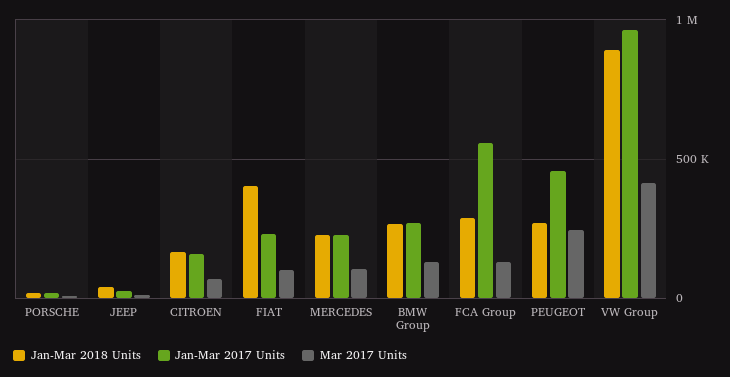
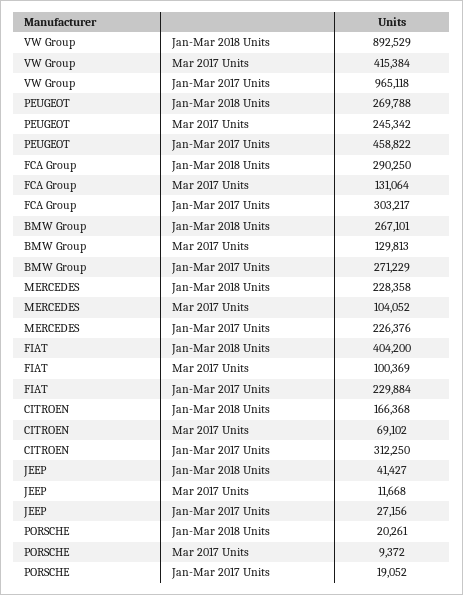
  {
    "Jan-Mar 2018 Units": {
      "PORSCHE": 20261,
      "JEEP": 41427,
      "CITROEN": 166368,
      "FIAT": 404200,
      "MERCEDES": 228358,
      "BMW Group": 267101,
      "FCA Group": 290250,
      "PEUGEOT": 269788,
      "VW Group": 892529
    },
    "Jan-Mar 2017 Units": {
      "PORSCHE": 19052,
      "JEEP": 27156,
-     "CITROEN": 150000,
+     "CITROEN": 312250,
      "FIAT": 229884,
      "MERCEDES": 226376,
      "BMW Group": 271229,
-     "FCA Group": 550000,
+     "FCA Group": 303217,
      "PEUGEOT": 458822,
      "VW Group": 965118
    },
    "Mar 2017 Units": {
      "PORSCHE": 9372,
      "JEEP": 11668,
      "CITROEN": 69102,
      "FIAT": 100369,
      "MERCEDES": 104052,
      "BMW Group": 129813,
      "FCA Group": 131064,
      "PEUGEOT": 245342,
      "VW Group": 415384
    }
  }

